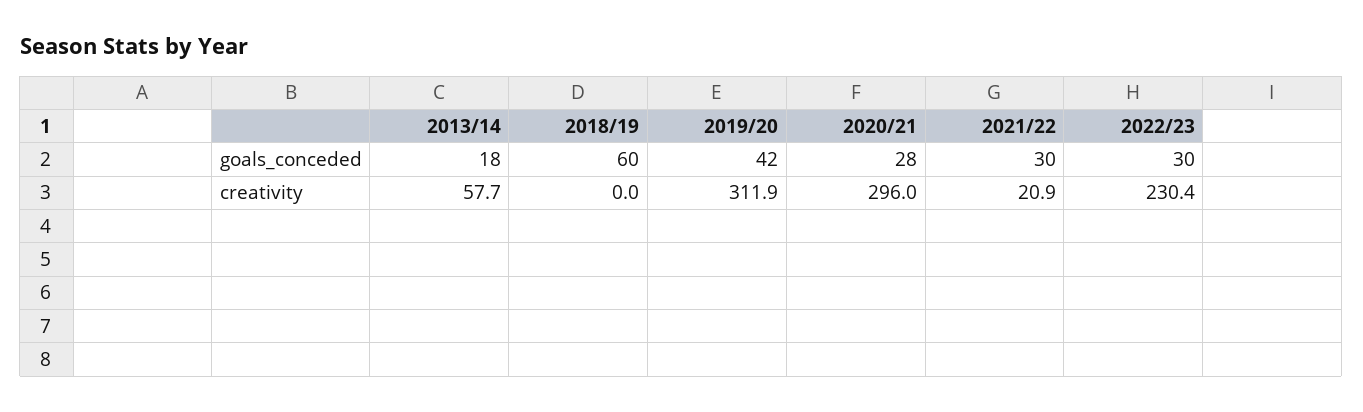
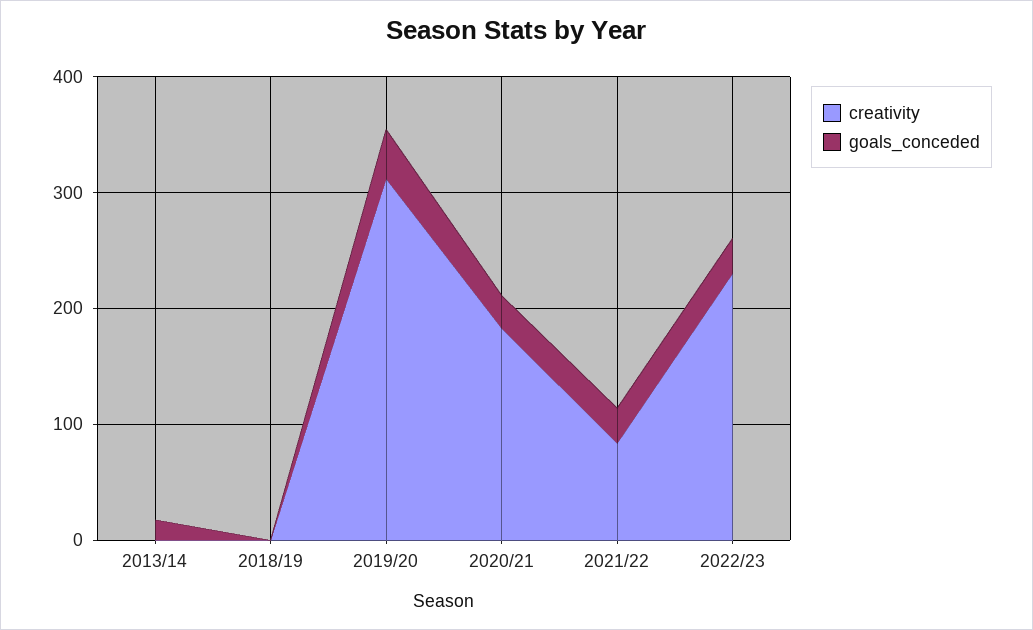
  {
    "goals_conceded": {
      "2013/14": 18,
-     "2018/19": 60,
+     "2018/19": 0,
      "2019/20": 42,
      "2020/21": 28,
      "2021/22": 30,
      "2022/23": 30
    },
    "creativity": {
-     "2013/14": 57.7,
+     "2013/14": 0,
      "2018/19": 0,
      "2019/20": 311.9,
-     "2020/21": 296,
+     "2020/21": 180,
-     "2021/22": 20.9,
+     "2021/22": 80,
      "2022/23": 230.4
    }
  }

